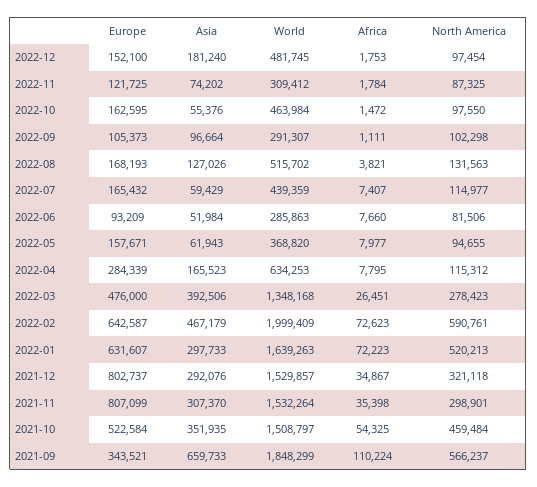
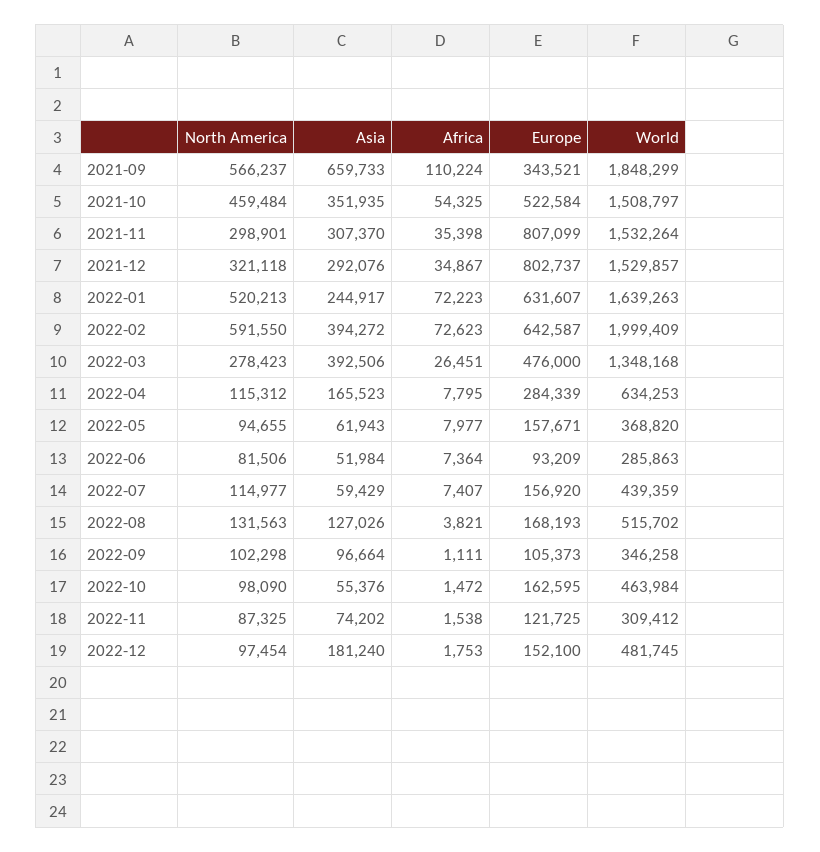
  {
    "Europe": {
      "2022-12": 152100,
      "2022-11": 121725,
      "2022-10": 162595,
      "2022-09": 105373,
      "2022-08": 168193,
-     "2022-07": 165432,
+     "2022-07": 156920,
      "2022-06": 93209,
      "2022-05": 157671,
      "2022-04": 284339,
      "2022-03": 476000,
      "2022-02": 642587,
      "2022-01": 631607,
      "2021-12": 802737,
      "2021-11": 807099,
      "2021-10": 522584,
      "2021-09": 343521
    },
    "Asia": {
      "2022-12": 181240,
      "2022-11": 74202,
      "2022-10": 55376,
      "2022-09": 96664,
      "2022-08": 127026,
      "2022-07": 59429,
      "2022-06": 51984,
      "2022-05": 61943,
      "2022-04": 165523,
      "2022-03": 392506,
-     "2022-02": 467179,
+     "2022-02": 394272,
-     "2022-01": 297733,
+     "2022-01": 244917,
      "2021-12": 292076,
      "2021-11": 307370,
      "2021-10": 351935,
      "2021-09": 659733
    },
    "World": {
      "2022-12": 481745,
      "2022-11": 309412,
      "2022-10": 463984,
-     "2022-09": 291307,
+     "2022-09": 346258,
      "2022-08": 515702,
      "2022-07": 439359,
      "2022-06": 285863,
      "2022-05": 368820,
      "2022-04": 634253,
      "2022-03": 1348168,
      "2022-02": 1999409,
      "2022-01": 1639263,
      "2021-12": 1529857,
      "2021-11": 1532264,
      "2021-10": 1508797,
      "2021-09": 1848299
    },
    "Africa": {
      "2022-12": 1753,
-     "2022-11": 1784,
+     "2022-11": 1538,
      "2022-10": 1472,
      "2022-09": 1111,
      "2022-08": 3821,
      "2022-07": 7407,
-     "2022-06": 7660,
+     "2022-06": 7364,
      "2022-05": 7977,
      "2022-04": 7795,
      "2022-03": 26451,
      "2022-02": 72623,
      "2022-01": 72223,
      "2021-12": 34867,
      "2021-11": 35398,
      "2021-10": 54325,
      "2021-09": 110224
    },
    "North America": {
      "2022-12": 97454,
      "2022-11": 87325,
-     "2022-10": 97550,
+     "2022-10": 98090,
      "2022-09": 102298,
      "2022-08": 131563,
      "2022-07": 114977,
      "2022-06": 81506,
      "2022-05": 94655,
      "2022-04": 115312,
      "2022-03": 278423,
-     "2022-02": 590761,
+     "2022-02": 591550,
      "2022-01": 520213,
      "2021-12": 321118,
      "2021-11": 298901,
      "2021-10": 459484,
      "2021-09": 566237
    }
  }

